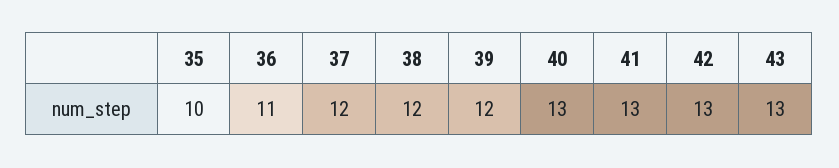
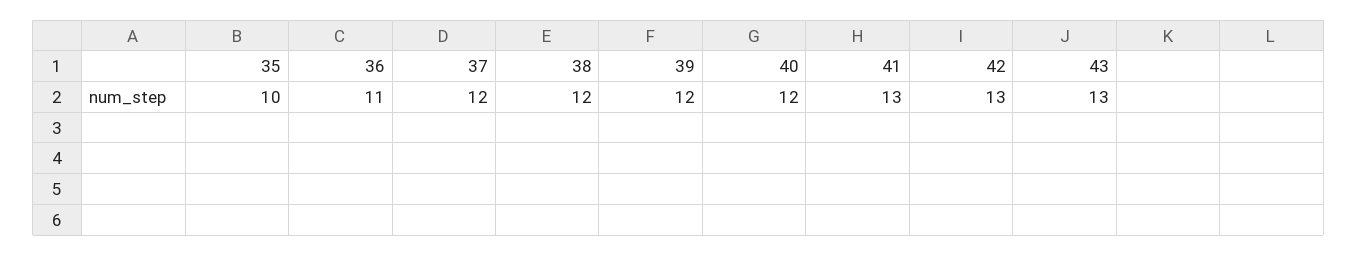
  {
    "35": 10,
    "36": 11,
    "37": 12,
    "38": 12,
    "39": 12,
-   "40": 13,
+   "40": 12,
    "41": 13,
    "42": 13,
    "43": 13
  }

